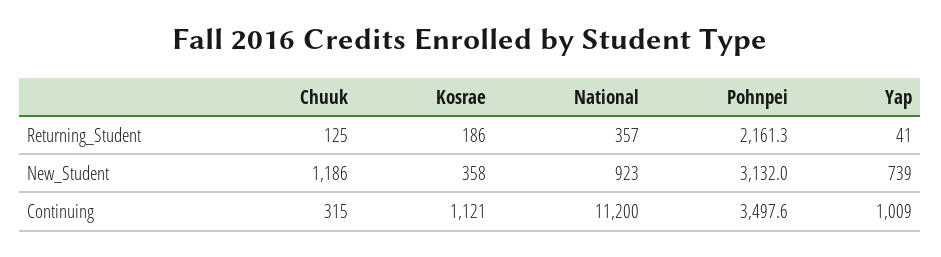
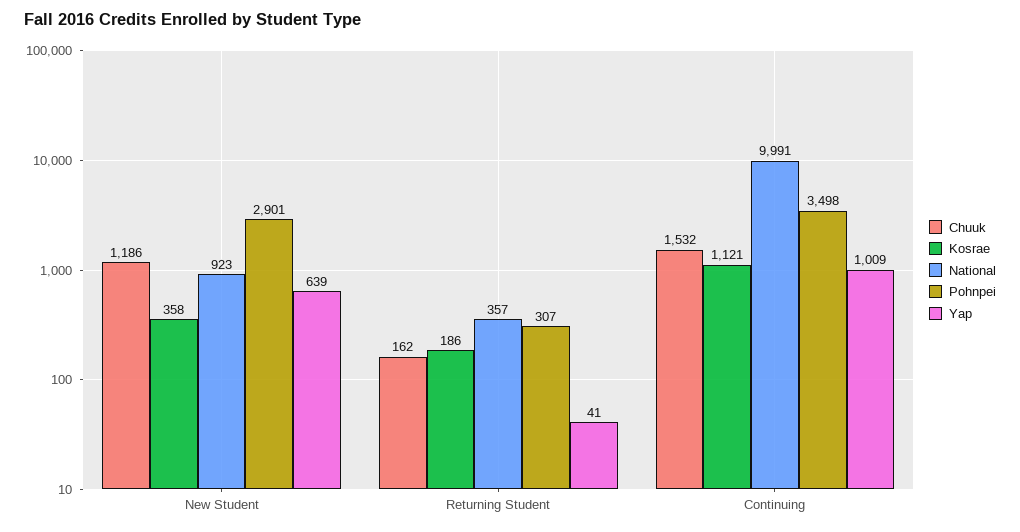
  {
    "Chuuk": {
-     "Returning_Student": 125,
+     "Returning_Student": 162,
      "New_Student": 1186,
-     "Continuing": 315
+     "Continuing": 1532
    },
    "Kosrae": {
      "Returning_Student": 186,
      "New_Student": 358,
      "Continuing": 1121
    },
    "National": {
      "Returning_Student": 357,
      "New_Student": 923,
-     "Continuing": 11200
+     "Continuing": 9991
    },
    "Pohnpei": {
-     "Returning_Student": 2161.3,
+     "Returning_Student": 307,
-     "New_Student": 3132,
+     "New_Student": 2901,
      "Continuing": 3497.6
    },
    "Yap": {
      "Returning_Student": 41,
-     "New_Student": 739,
+     "New_Student": 639,
      "Continuing": 1009
    }
  }

